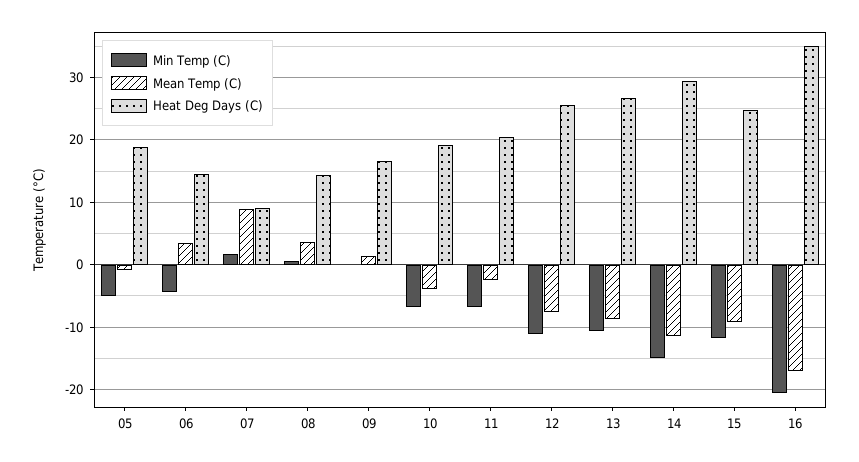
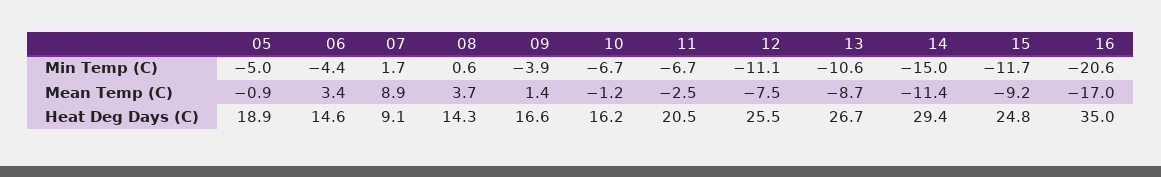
  {
    "Min Temp (C)": {
      "05": -5,
      "06": -4.4,
      "07": 1.7,
      "08": 0.6,
-     "09": 0,
+     "09": -3.9,
      "10": -6.7,
      "11": -6.7,
      "12": -11.1,
      "13": -10.6,
      "14": -15,
      "15": -11.7,
      "16": -20.6
    },
    "Mean Temp (C)": {
      "05": -0.9,
      "06": 3.4,
      "07": 8.9,
      "08": 3.7,
      "09": 1.4,
-     "10": -4,
+     "10": -1.2,
      "11": -2.5,
      "12": -7.5,
      "13": -8.7,
      "14": -11.4,
      "15": -9.2,
      "16": -17
    },
    "Heat Deg Days (C)": {
      "05": 18.9,
      "06": 14.6,
      "07": 9.1,
      "08": 14.3,
      "09": 16.6,
-     "10": 19,
+     "10": 16.2,
      "11": 20.5,
      "12": 25.5,
      "13": 26.7,
      "14": 29.4,
      "15": 24.8,
      "16": 35
    }
  }

